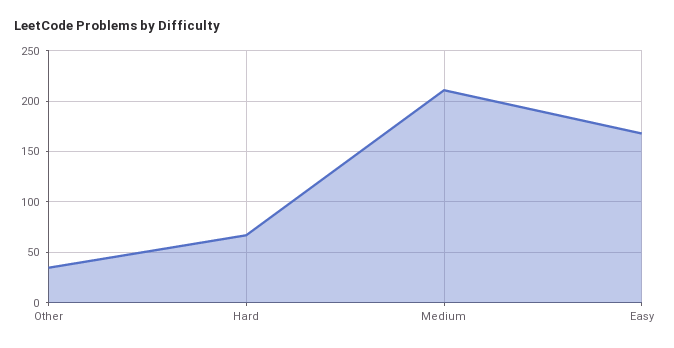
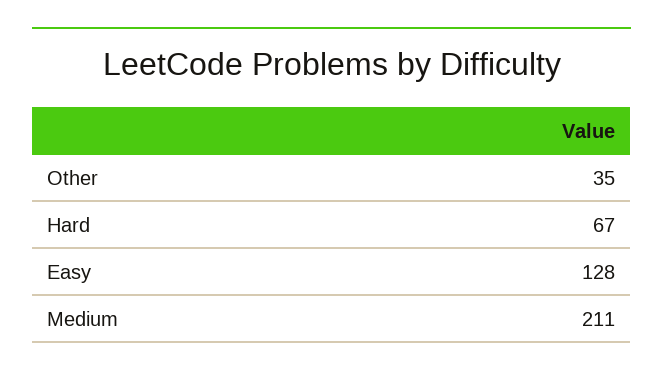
  {
    "Other": 35,
    "Hard": 67,
    "Medium": 211,
-   "Easy": 170
+   "Easy": 128
  }

